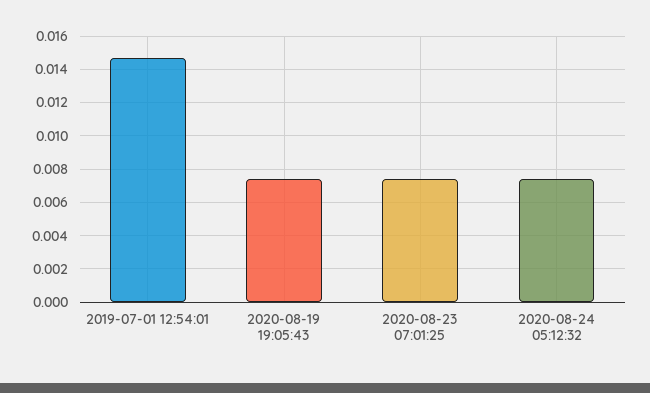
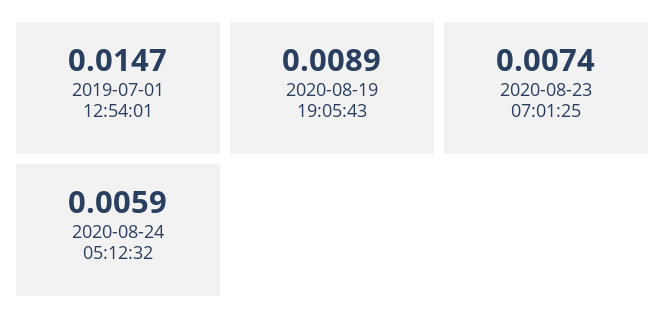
  {
    "2019-07-01 12:54:01": 0.0147,
-   "2020-08-19 19:05:43": 0.0075,
+   "2020-08-19 19:05:43": 0.0089,
    "2020-08-23 07:01:25": 0.0074,
-   "2020-08-24 05:12:32": 0.0075
+   "2020-08-24 05:12:32": 0.0059
  }

